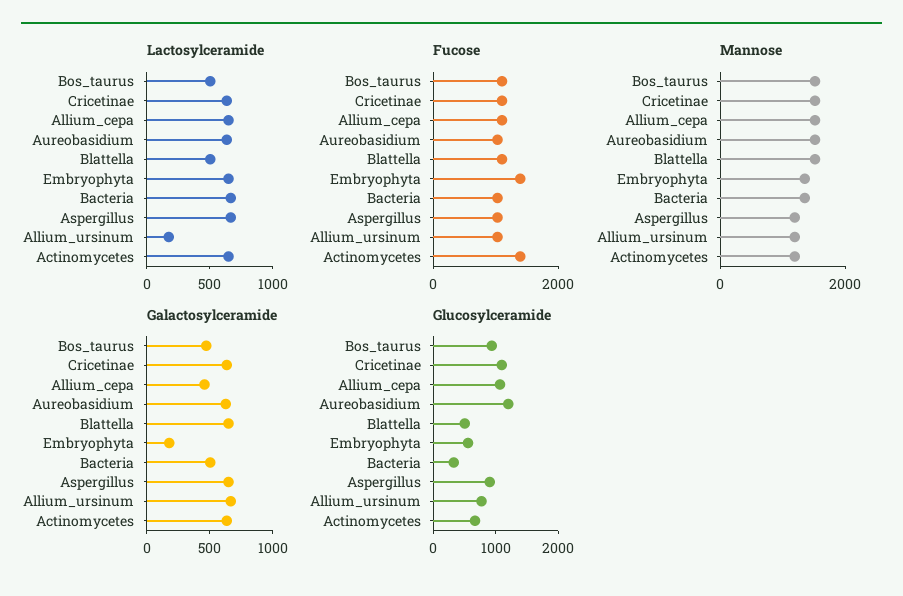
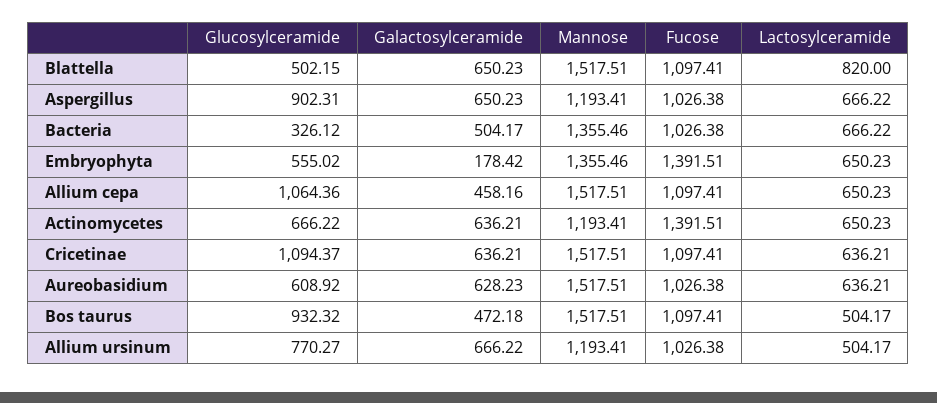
  {
    "Lactosylceramide": {
      "Bos_taurus": 504.17,
      "Cricetinae": 636.21,
      "Allium_cepa": 650.23,
      "Aureobasidium": 636.21,
-     "Blattella": 500,
+     "Blattella": 820,
      "Embryophyta": 650.23,
      "Bacteria": 666.22,
      "Aspergillus": 666.22,
-     "Allium_ursinum": 200,
+     "Allium_ursinum": 504.17,
      "Actinomycetes": 650.23
    },
    "Fucose": {
      "Bos_taurus": 1097.41,
      "Cricetinae": 1097.41,
      "Allium_cepa": 1097.41,
      "Aureobasidium": 1026.38,
      "Blattella": 1097.41,
      "Embryophyta": 1391.51,
      "Bacteria": 1026.38,
      "Aspergillus": 1026.38,
      "Allium_ursinum": 1026.38,
      "Actinomycetes": 1391.51
    },
    "Mannose": {
      "Bos_taurus": 1517.51,
      "Cricetinae": 1517.51,
      "Allium_cepa": 1517.51,
      "Aureobasidium": 1517.51,
      "Blattella": 1517.51,
      "Embryophyta": 1355.46,
      "Bacteria": 1355.46,
      "Aspergillus": 1193.41,
      "Allium_ursinum": 1193.41,
      "Actinomycetes": 1193.41
    },
    "Galactosylceramide": {
      "Bos_taurus": 472.18,
      "Cricetinae": 636.21,
      "Allium_cepa": 458.16,
      "Aureobasidium": 628.23,
      "Blattella": 650.23,
      "Embryophyta": 178.42,
      "Bacteria": 504.17,
      "Aspergillus": 650.23,
      "Allium_ursinum": 666.22,
      "Actinomycetes": 636.21
    },
    "Glucosylceramide": {
      "Bos_taurus": 932.32,
      "Cricetinae": 1094.37,
      "Allium_cepa": 1064.36,
-     "Aureobasidium": 1200,
+     "Aureobasidium": 608.92,
      "Blattella": 502.15,
      "Embryophyta": 555.02,
      "Bacteria": 326.12,
      "Aspergillus": 902.31,
      "Allium_ursinum": 770.27,
      "Actinomycetes": 666.22
    }
  }

